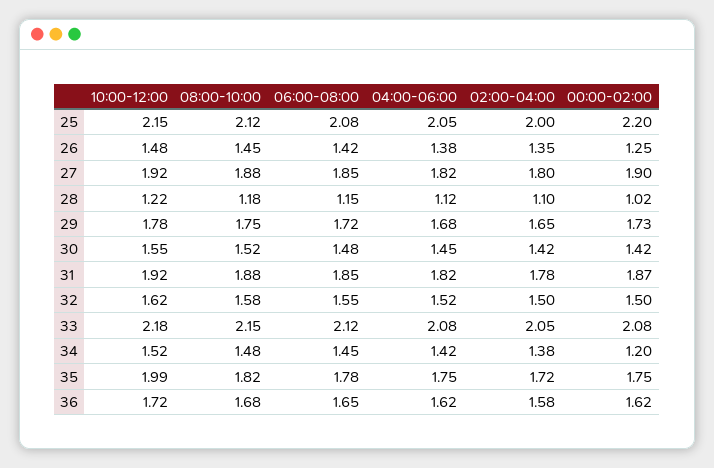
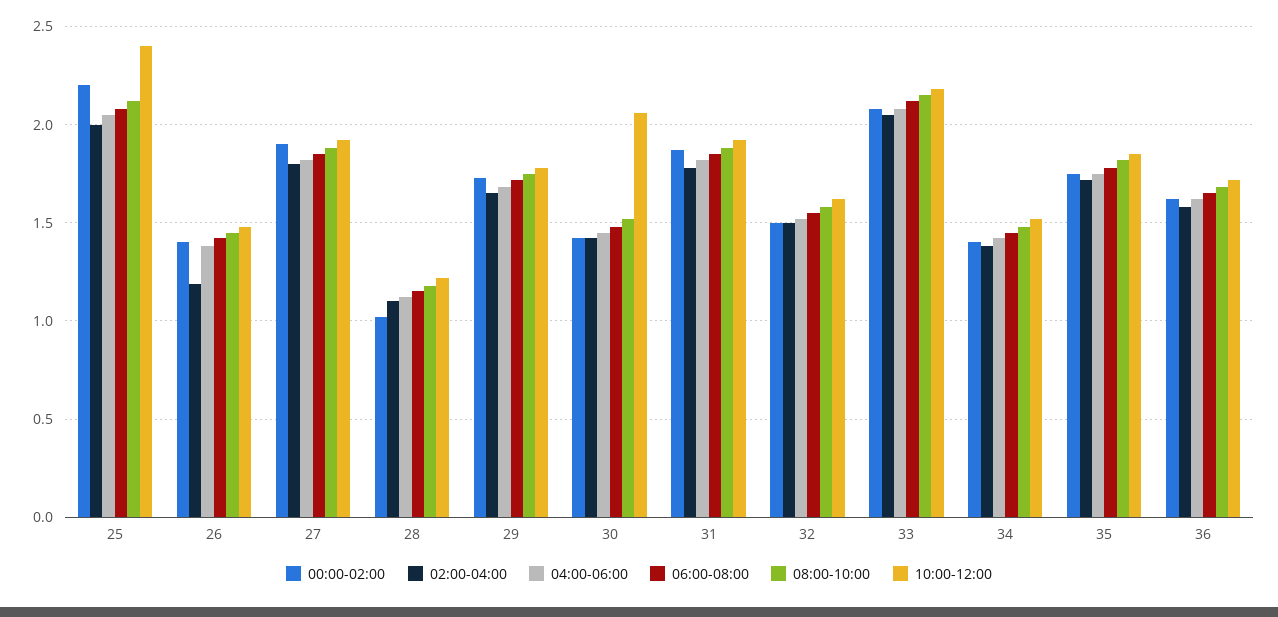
  {
    "10:00-12:00": {
-     "25": 2.15,
+     "25": 2.4,
      "26": 1.48,
      "27": 1.92,
      "28": 1.22,
      "29": 1.78,
-     "30": 1.55,
+     "30": 2.05,
      "31": 1.92,
      "32": 1.62,
      "33": 2.18,
      "34": 1.52,
-     "35": 1.99,
+     "35": 1.85,
      "36": 1.72
    },
    "08:00-10:00": {
      "25": 2.12,
      "26": 1.45,
      "27": 1.88,
      "28": 1.18,
      "29": 1.75,
      "30": 1.52,
      "31": 1.88,
      "32": 1.58,
      "33": 2.15,
      "34": 1.48,
      "35": 1.82,
      "36": 1.68
    },
    "06:00-08:00": {
      "25": 2.08,
      "26": 1.42,
      "27": 1.85,
      "28": 1.15,
      "29": 1.72,
      "30": 1.48,
      "31": 1.85,
      "32": 1.55,
      "33": 2.12,
      "34": 1.45,
      "35": 1.78,
      "36": 1.65
    },
    "04:00-06:00": {
      "25": 2.05,
      "26": 1.38,
      "27": 1.82,
      "28": 1.12,
      "29": 1.68,
      "30": 1.45,
      "31": 1.82,
      "32": 1.52,
      "33": 2.08,
      "34": 1.42,
      "35": 1.75,
      "36": 1.62
    },
    "02:00-04:00": {
      "25": 2,
-     "26": 1.35,
+     "26": 1.2,
      "27": 1.8,
      "28": 1.1,
      "29": 1.65,
      "30": 1.42,
      "31": 1.78,
      "32": 1.5,
      "33": 2.05,
      "34": 1.38,
      "35": 1.72,
      "36": 1.58
    },
    "00:00-02:00": {
      "25": 2.2,
-     "26": 1.25,
+     "26": 1.4,
      "27": 1.9,
      "28": 1.02,
      "29": 1.73,
      "30": 1.42,
      "31": 1.87,
      "32": 1.5,
      "33": 2.08,
-     "34": 1.2,
+     "34": 1.4,
      "35": 1.75,
      "36": 1.62
    }
  }

